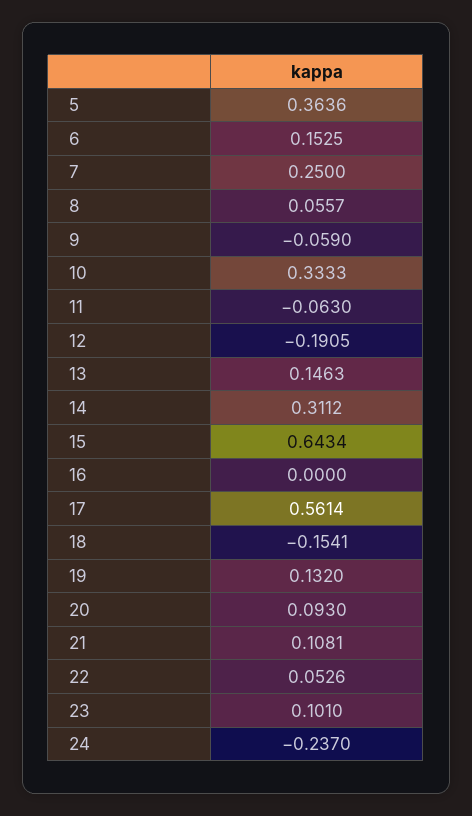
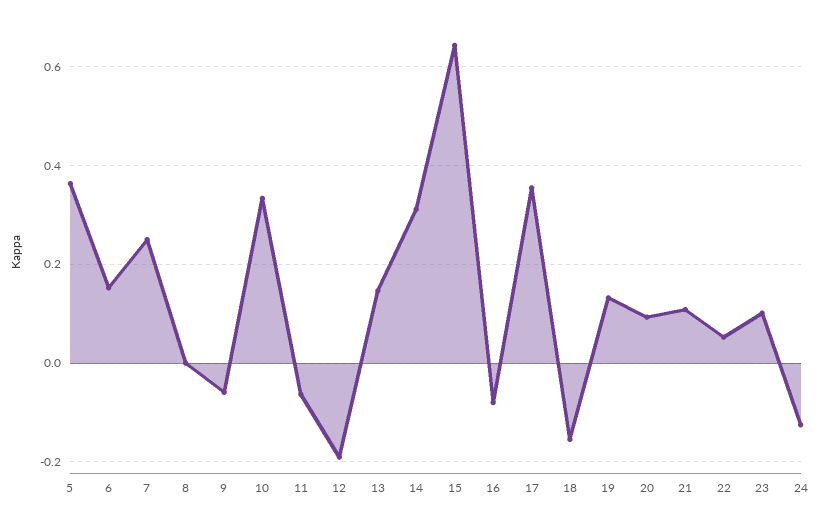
  {
    "5": 0.3636,
    "6": 0.1525,
    "7": 0.25,
-   "8": 0.0557,
+   "8": 0,
    "9": -0.059,
    "10": 0.3333,
    "11": -0.063,
    "12": -0.1905,
    "13": 0.1463,
    "14": 0.3112,
    "15": 0.6434,
-   "16": 0,
+   "16": -0.08,
-   "17": 0.5614,
+   "17": 0.36,
    "18": -0.1541,
    "19": 0.132,
    "20": 0.093,
    "21": 0.1081,
    "22": 0.0526,
    "23": 0.101,
-   "24": -0.237
+   "24": -0.12
  }

